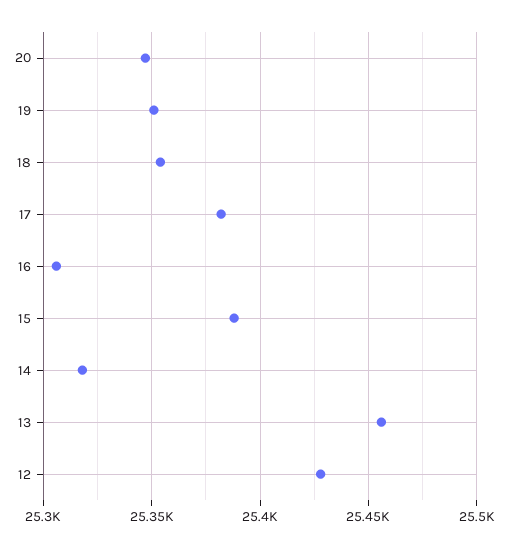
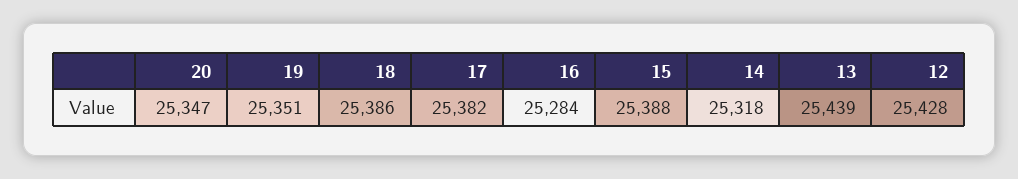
  {
    "20": 25347,
    "19": 25351,
-   "18": 25355,
+   "18": 25386,
    "17": 25382,
-   "16": 25305,
+   "16": 25284,
    "15": 25388,
    "14": 25318,
-   "13": 25455,
+   "13": 25439,
    "12": 25428
  }

